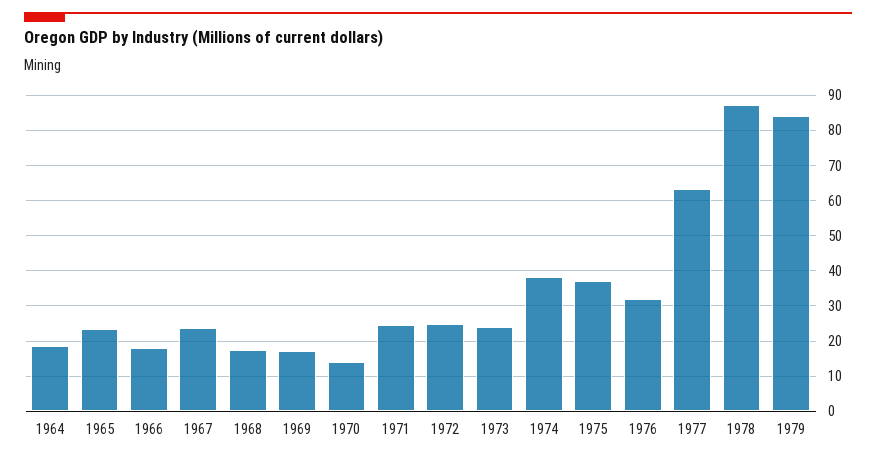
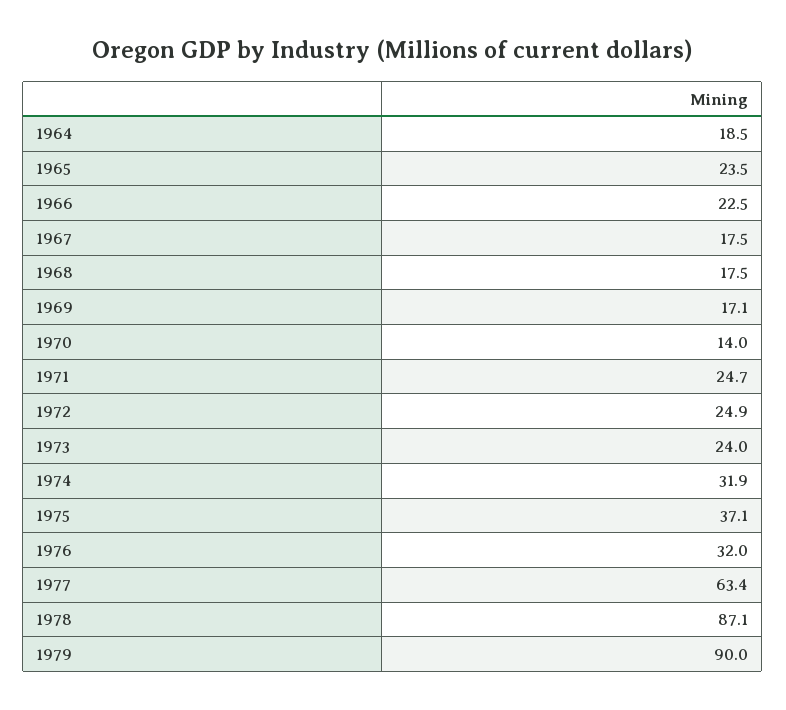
  {
    "1964": 18.5,
    "1965": 23.5,
-   "1966": 18,
+   "1966": 22.5,
-   "1967": 24,
+   "1967": 17.5,
    "1968": 17.5,
    "1969": 17.1,
    "1970": 14,
    "1971": 24.7,
    "1972": 24.9,
    "1973": 24,
-   "1974": 38,
+   "1974": 31.9,
    "1975": 37.1,
    "1976": 32,
    "1977": 63.4,
    "1978": 87.1,
-   "1979": 84
+   "1979": 90
  }

